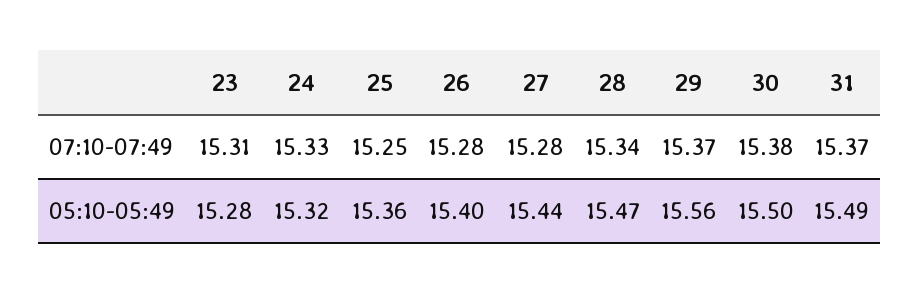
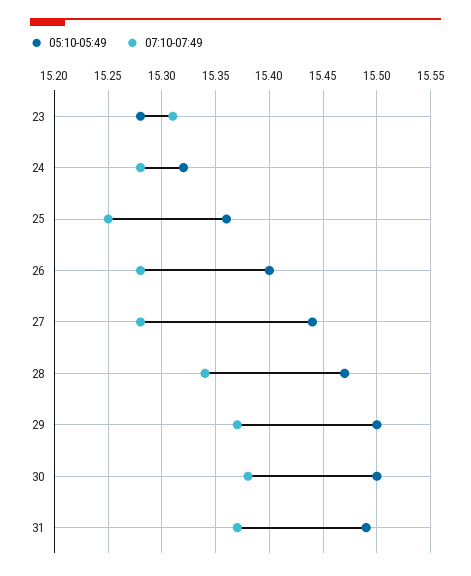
  {
    "07:10-07:49": {
      "23": 15.31,
-     "24": 15.33,
+     "24": 15.28,
      "25": 15.25,
      "26": 15.28,
      "27": 15.28,
      "28": 15.34,
      "29": 15.37,
      "30": 15.38,
      "31": 15.37
    },
    "05:10-05:49": {
      "23": 15.28,
      "24": 15.32,
      "25": 15.36,
      "26": 15.4,
      "27": 15.44,
      "28": 15.47,
-     "29": 15.56,
+     "29": 15.5,
      "30": 15.5,
      "31": 15.49
    }
  }

